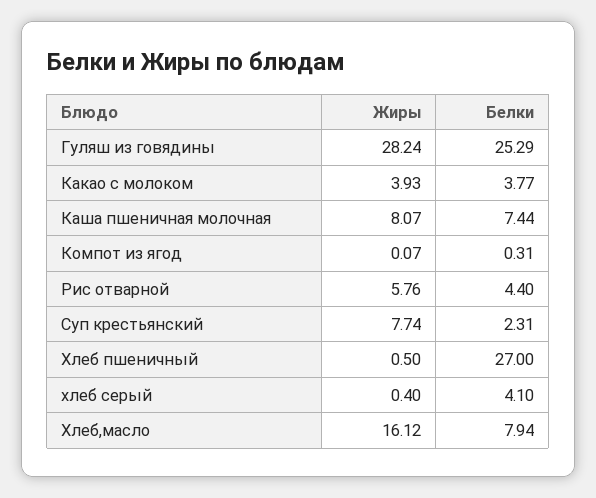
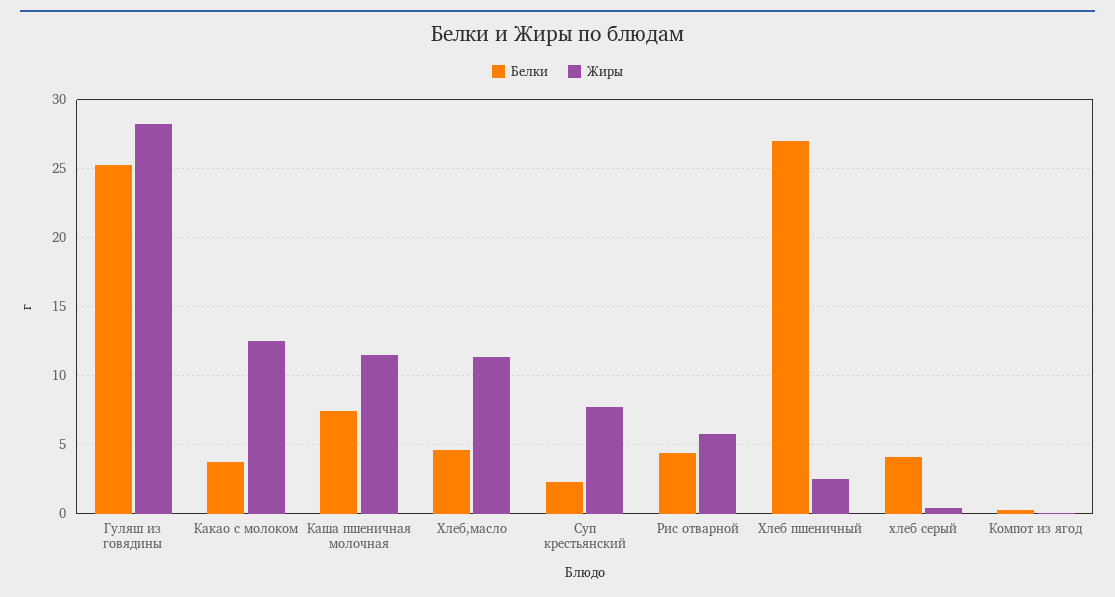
  {
    "Жиры": {
      "Гуляш из говядины": 28.24,
-     "Какао с молоком": 3.93,
+     "Какао с молоком": 12.5,
-     "Каша пшеничная молочная": 8.07,
+     "Каша пшеничная молочная": 11.5,
      "Компот из ягод": 0.07,
      "Рис отварной": 5.76,
      "Суп крестьянский": 7.74,
-     "Хлеб пшеничный": 0.5,
+     "Хлеб пшеничный": 2.5,
      "хлеб серый": 0.4,
-     "Хлеб,масло": 16.12
+     "Хлеб,масло": 11.5
    },
    "Белки": {
      "Гуляш из говядины": 25.29,
      "Какао с молоком": 3.77,
      "Каша пшеничная молочная": 7.44,
      "Компот из ягод": 0.31,
      "Рис отварной": 4.4,
      "Суп крестьянский": 2.31,
      "Хлеб пшеничный": 27,
      "хлеб серый": 4.1,
-     "Хлеб,масло": 7.94
+     "Хлеб,масло": 4.5
    }
  }

